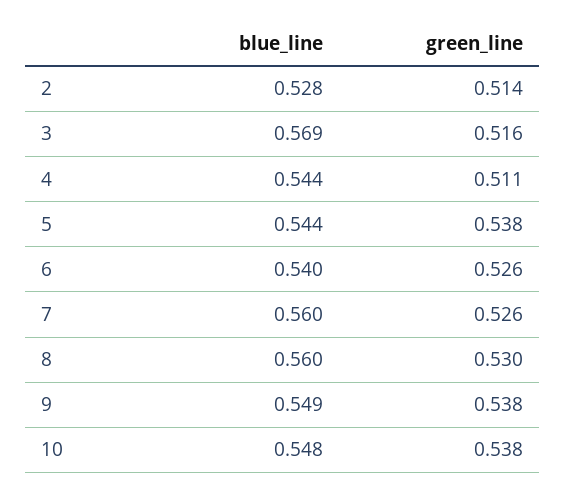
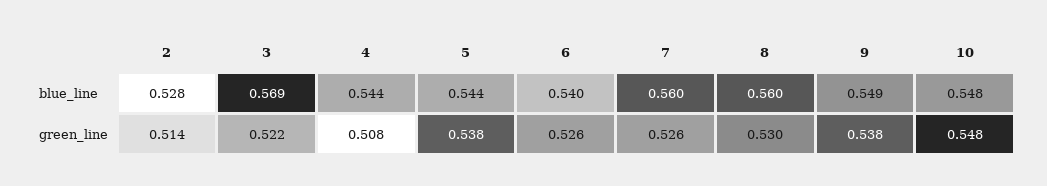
  {
    "blue_line": {
      "2": 0.528,
      "3": 0.569,
      "4": 0.544,
      "5": 0.544,
      "6": 0.54,
      "7": 0.56,
      "8": 0.56,
      "9": 0.549,
      "10": 0.548
    },
    "green_line": {
      "2": 0.514,
-     "3": 0.516,
+     "3": 0.522,
-     "4": 0.511,
+     "4": 0.508,
      "5": 0.538,
      "6": 0.526,
      "7": 0.526,
      "8": 0.53,
      "9": 0.538,
-     "10": 0.538
+     "10": 0.548
    }
  }

